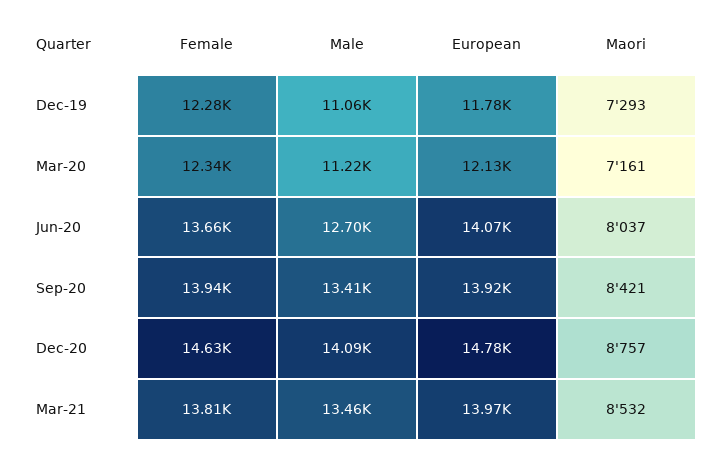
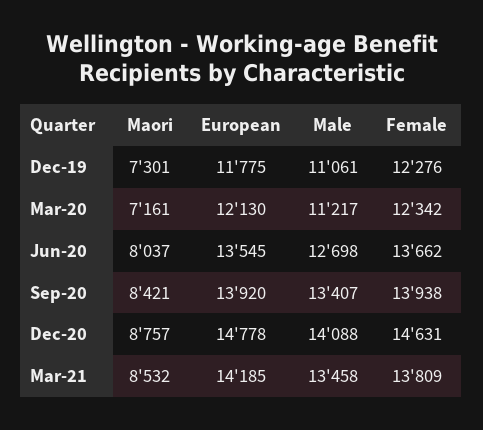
  {
    "Female": {
      "Dec-19": 12276,
      "Mar-20": 12342,
      "Jun-20": 13662,
      "Sep-20": 13938,
      "Dec-20": 14631,
      "Mar-21": 13809
    },
    "Male": {
      "Dec-19": 11061,
      "Mar-20": 11217,
      "Jun-20": 12698,
      "Sep-20": 13407,
      "Dec-20": 14088,
      "Mar-21": 13458
    },
    "European": {
      "Dec-19": 11775,
      "Mar-20": 12130,
-     "Jun-20": 14070,
+     "Jun-20": 13545,
      "Sep-20": 13920,
      "Dec-20": 14778,
-     "Mar-21": 13970
+     "Mar-21": 14185
    },
    "Maori": {
-     "Dec-19": 7293,
+     "Dec-19": 7301,
      "Mar-20": 7161,
      "Jun-20": 8037,
      "Sep-20": 8421,
      "Dec-20": 8757,
      "Mar-21": 8532
    }
  }

